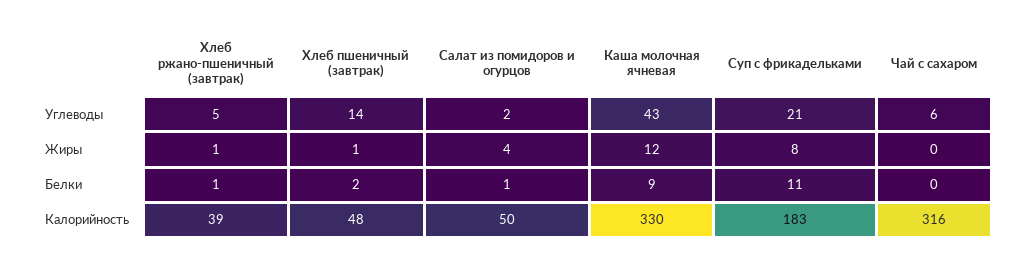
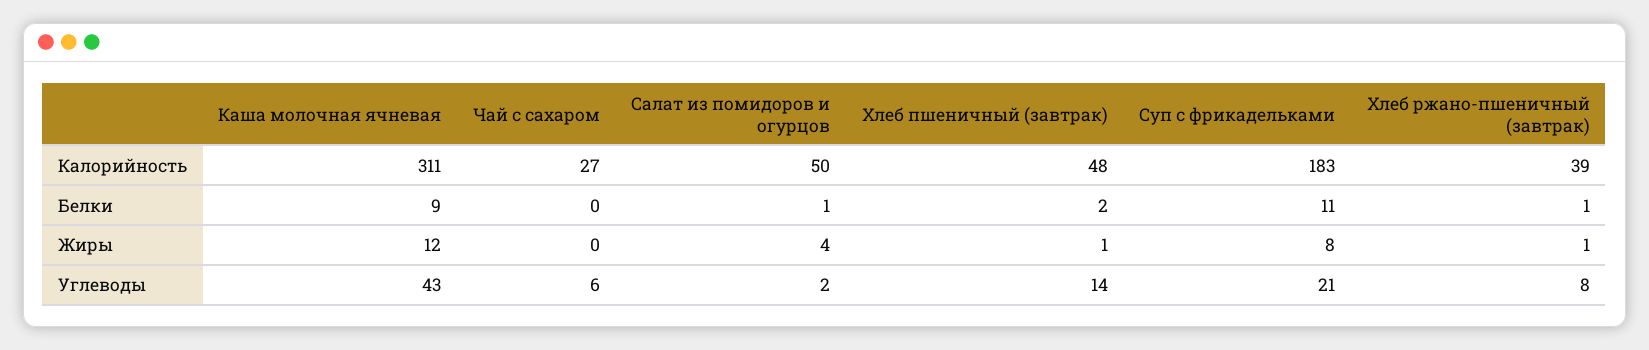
  {
    "Хлеб ржано-пшеничный (завтрак)": {
-     "Углеводы": 5,
+     "Углеводы": 8,
      "Жиры": 1,
      "Белки": 1,
      "Калорийность": 39
    },
    "Хлеб пшеничный (завтрак)": {
      "Углеводы": 14,
      "Жиры": 1,
      "Белки": 2,
      "Калорийность": 48
    },
    "Салат из помидоров и огурцов": {
      "Углеводы": 2,
      "Жиры": 4,
      "Белки": 1,
      "Калорийность": 50
    },
    "Каша молочная ячневая": {
      "Углеводы": 43,
      "Жиры": 12,
      "Белки": 9,
-     "Калорийность": 330
+     "Калорийность": 311
    },
    "Суп с фрикадельками": {
      "Углеводы": 21,
      "Жиры": 8,
      "Белки": 11,
      "Калорийность": 183
    },
    "Чай с сахаром": {
      "Углеводы": 6,
      "Жиры": 0,
      "Белки": 0,
-     "Калорийность": 316
+     "Калорийность": 27
    }
  }

